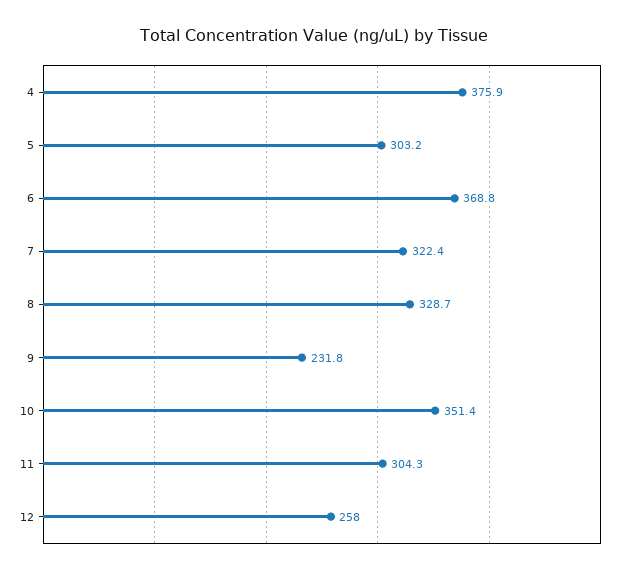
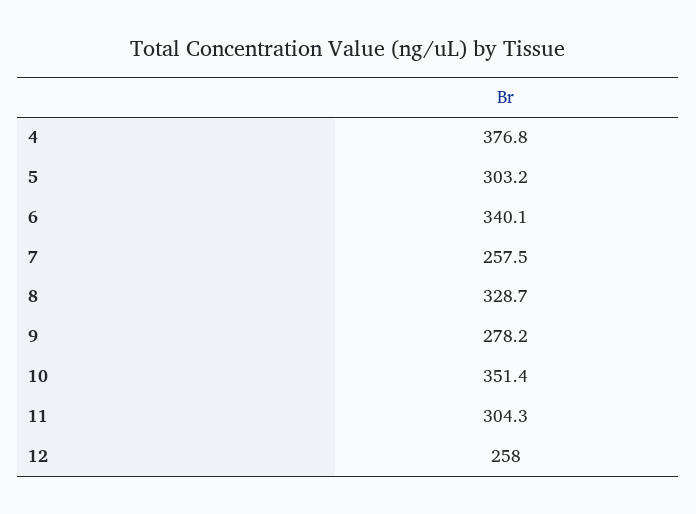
  {
-   "4": 375.9,
+   "4": 376.8,
    "5": 303.2,
-   "6": 368.8,
+   "6": 340.1,
-   "7": 322.4,
+   "7": 257.5,
    "8": 328.7,
-   "9": 231.8,
+   "9": 278.2,
    "10": 351.4,
    "11": 304.3,
    "12": 258
  }

